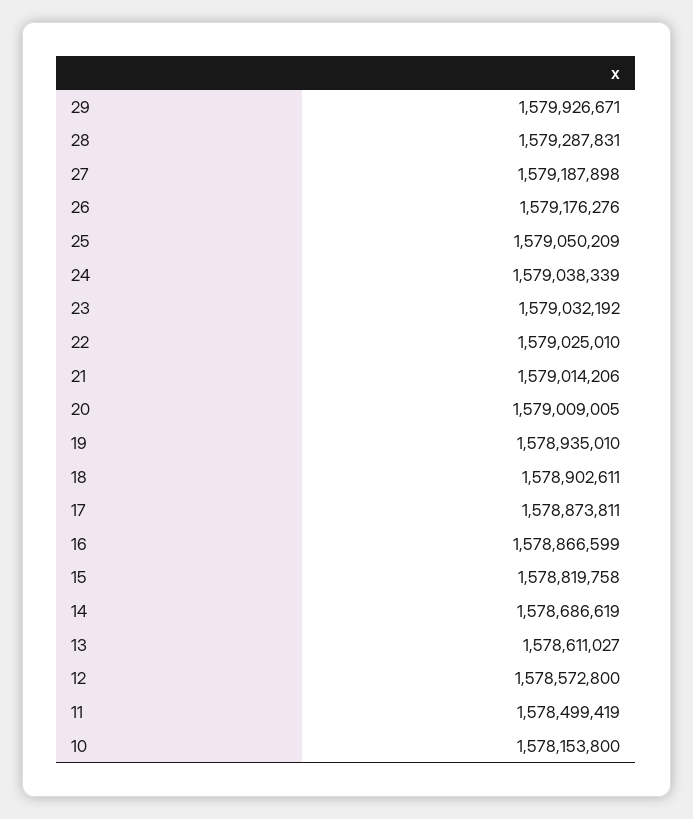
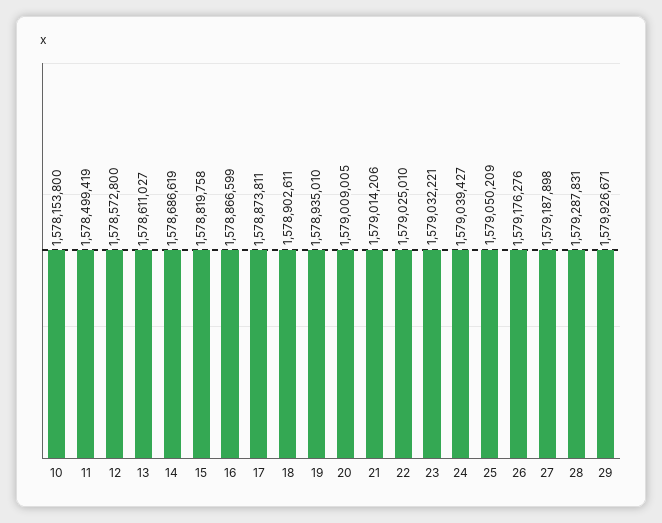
  {
    "29": 1579926671,
    "28": 1579287831,
    "27": 1579187898,
    "26": 1579176276,
    "25": 1579050209,
-   "24": 1579038339,
+   "24": 1579039427,
-   "23": 1579032192,
+   "23": 1579032221,
    "22": 1579025010,
    "21": 1579014206,
    "20": 1579009005,
    "19": 1578935010,
    "18": 1578902611,
    "17": 1578873811,
    "16": 1578866599,
    "15": 1578819758,
    "14": 1578686619,
    "13": 1578611027,
    "12": 1578572800,
    "11": 1578499419,
    "10": 1578153800
  }

